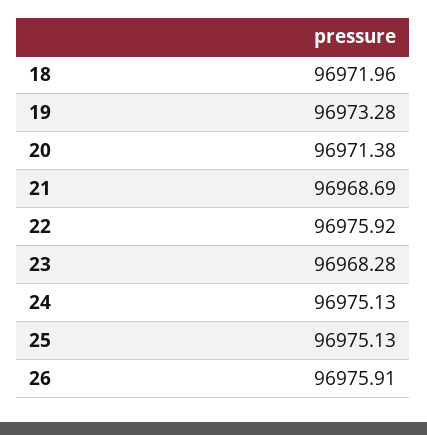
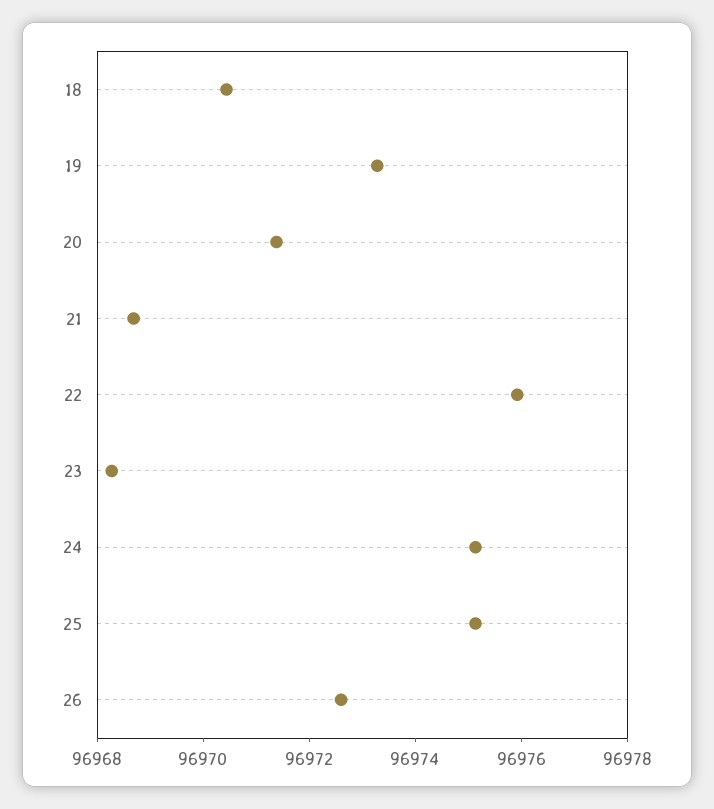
  {
-   "18": 96971.96,
+   "18": 96970.5,
    "19": 96973.28,
    "20": 96971.38,
    "21": 96968.69,
    "22": 96975.92,
    "23": 96968.28,
    "24": 96975.13,
    "25": 96975.13,
-   "26": 96975.91
+   "26": 96972.5
  }

